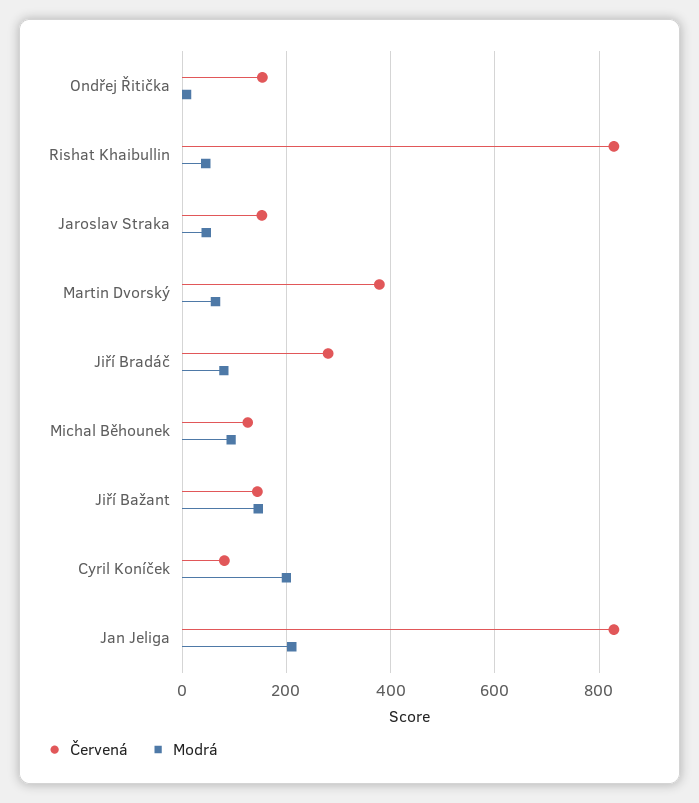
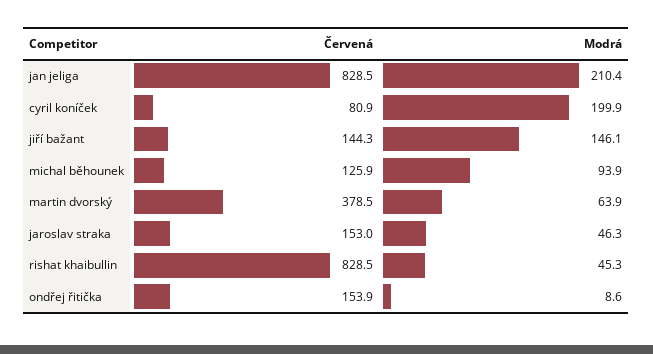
  {
    "Červená": {
      "Ondřej Řitička": 153.9,
      "Rishat Khaibullin": 828.5,
      "Jaroslav Straka": 153,
      "Martin Dvorský": 378.5,
-     "Jiří Bradáč": 280,
      "Michal Běhounek": 125.9,
      "Jiří Bažant": 144.3,
      "Cyril Koníček": 80.9,
      "Jan Jeliga": 828.5
    },
    "Modrá": {
      "Ondřej Řitička": 8.6,
      "Rishat Khaibullin": 45.3,
      "Jaroslav Straka": 46.3,
      "Martin Dvorský": 63.9,
-     "Jiří Bradáč": 80,
      "Michal Běhounek": 93.9,
      "Jiří Bažant": 146.1,
      "Cyril Koníček": 199.9,
      "Jan Jeliga": 210.4
    }
  }

